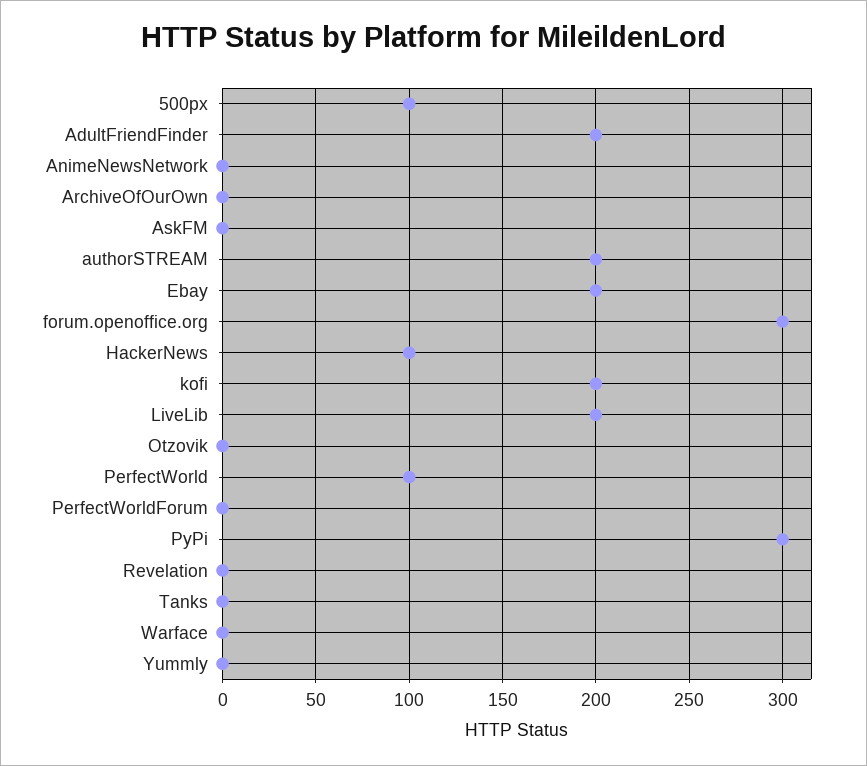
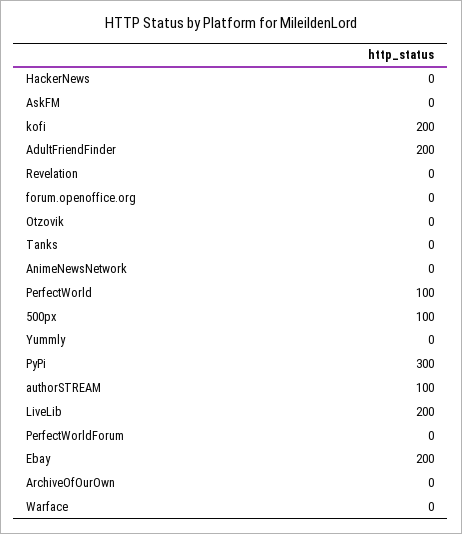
  {
    "500px": 100,
    "AdultFriendFinder": 200,
    "AnimeNewsNetwork": 0,
    "ArchiveOfOurOwn": 0,
    "AskFM": 0,
-   "authorSTREAM": 200,
+   "authorSTREAM": 100,
    "Ebay": 200,
-   "forum.openoffice.org": 300,
+   "forum.openoffice.org": 0,
-   "HackerNews": 100,
+   "HackerNews": 0,
    "kofi": 200,
    "LiveLib": 200,
    "Otzovik": 0,
    "PerfectWorld": 100,
    "PerfectWorldForum": 0,
    "PyPi": 300,
    "Revelation": 0,
    "Tanks": 0,
    "Warface": 0,
    "Yummly": 0
  }

